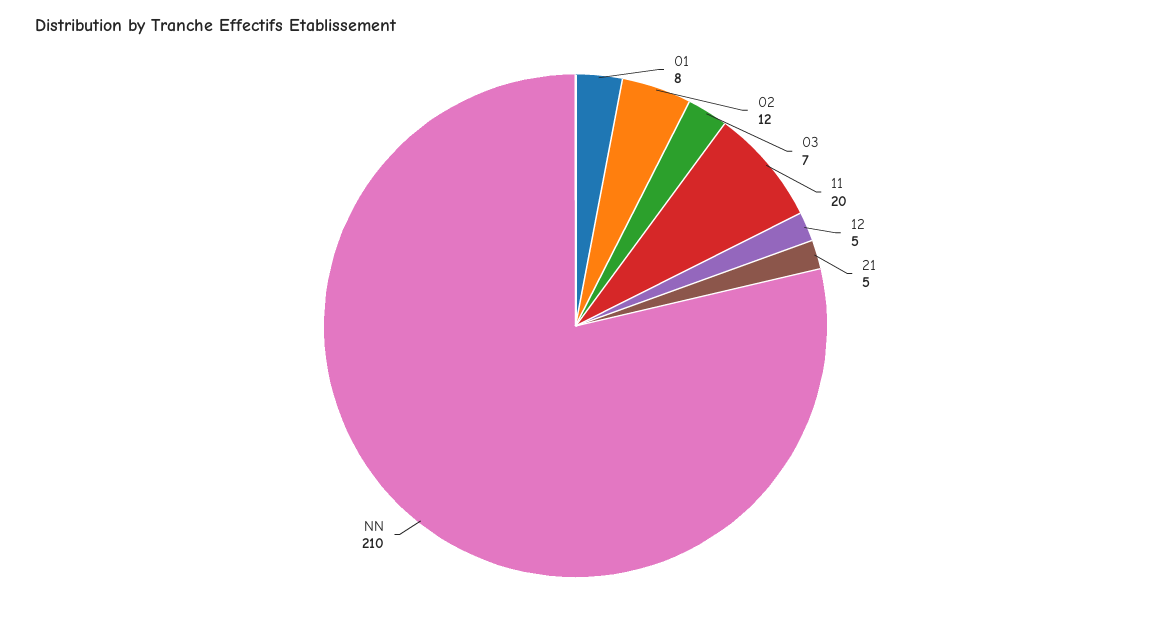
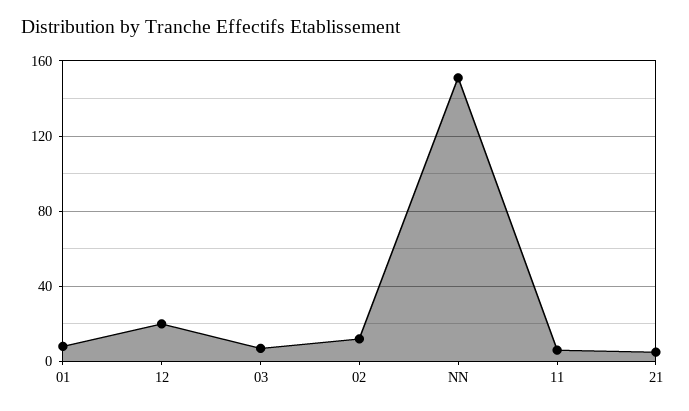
  {
    "01": 8,
    "02": 12,
    "03": 7,
-   "11": 20,
+   "11": 5,
-   "12": 5,
+   "12": 20,
    "21": 5,
-   "NN": 210
+   "NN": 150
  }

